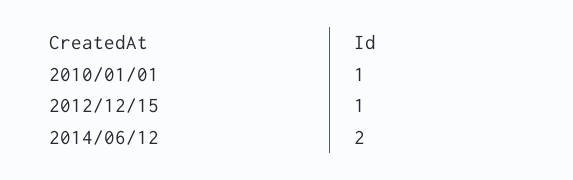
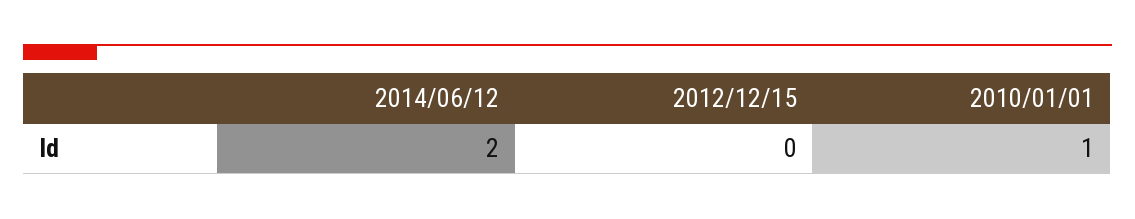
  {
    "2010/01/01": 1,
-   "2012/12/15": 1,
+   "2012/12/15": 0,
    "2014/06/12": 2
  }

